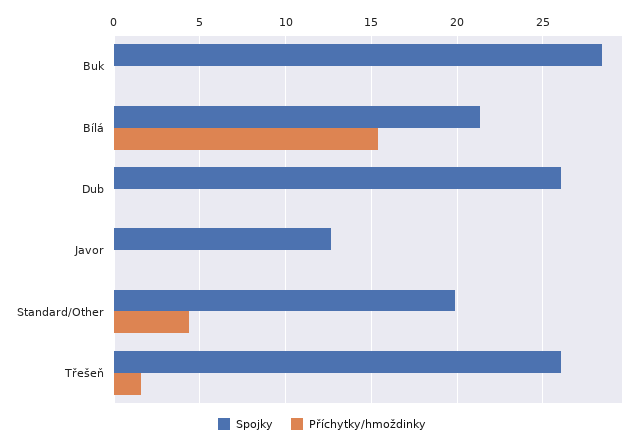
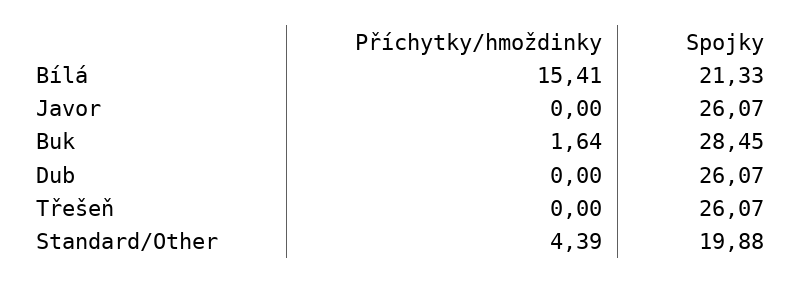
  {
    "Spojky": {
      "Buk": 28.45,
      "Bílá": 21.33,
      "Dub": 26.07,
-     "Javor": 12.5,
+     "Javor": 26.07,
      "Standard/Other": 19.88,
      "Třešeň": 26.07
    },
    "Příchytky/hmoždinky": {
-     "Buk": 0,
+     "Buk": 1.64,
      "Bílá": 15.41,
      "Dub": 0,
      "Javor": 0,
      "Standard/Other": 4.39,
-     "Třešeň": 1.5
+     "Třešeň": 0
    }
  }

